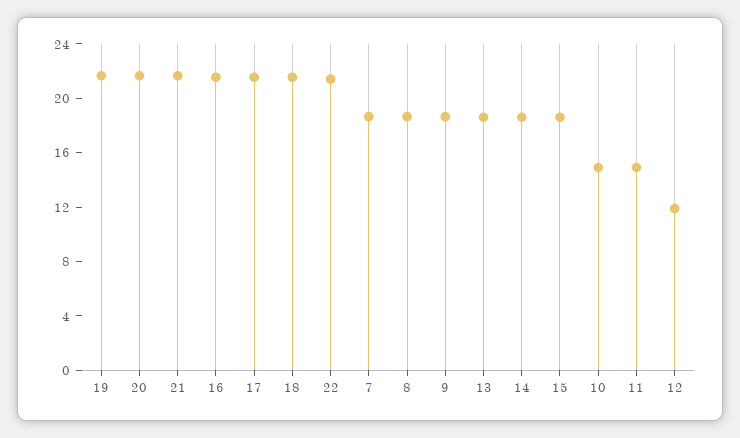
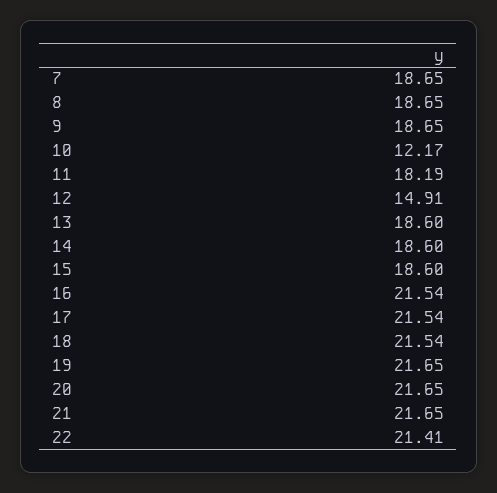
  {
    "19": 21.65,
    "20": 21.65,
    "21": 21.65,
    "16": 21.54,
    "17": 21.54,
    "18": 21.54,
    "22": 21.41,
    "7": 18.65,
    "8": 18.65,
    "9": 18.65,
    "13": 18.6,
    "14": 18.6,
    "15": 18.6,
-   "10": 15,
+   "10": 12.17,
-   "11": 15,
+   "11": 18.19,
-   "12": 12
+   "12": 14.91
  }

